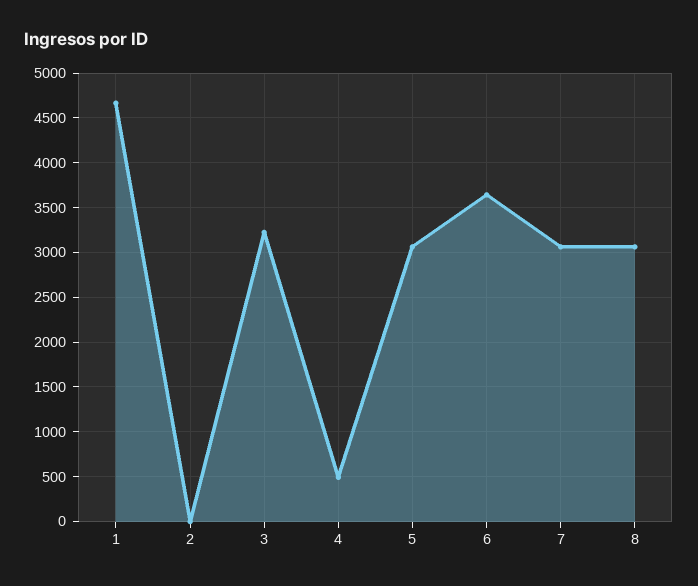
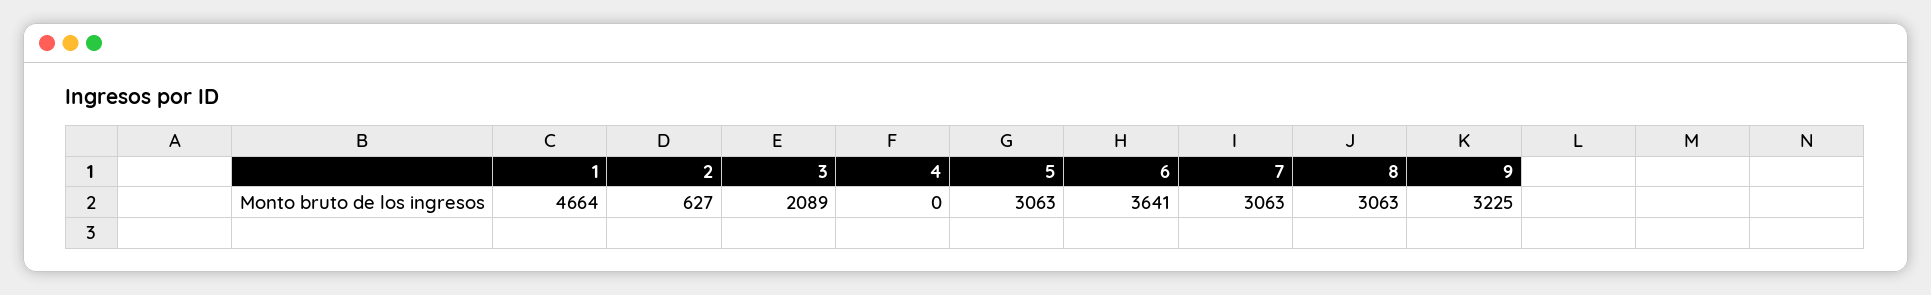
  {
    "1": 4664,
-   "2": 0,
+   "2": 627,
-   "3": 3200,
+   "3": 2089,
-   "4": 500,
+   "4": 0,
    "5": 3063,
    "6": 3641,
    "7": 3063,
-   "8": 3063
+   "8": 3063,
+   "9": 3225
  }

